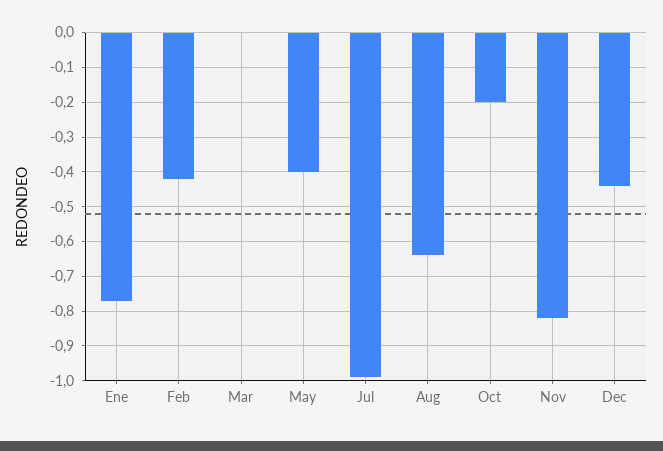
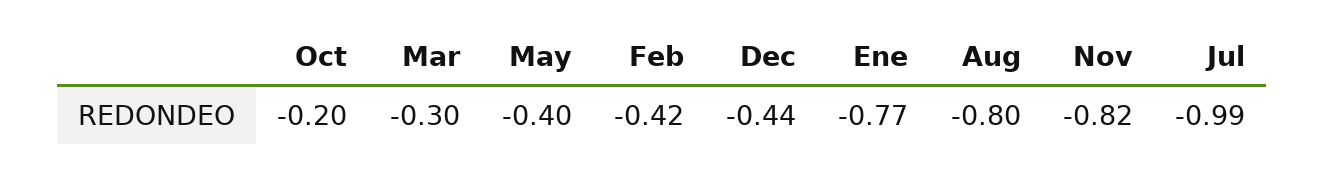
  {
    "Ene": -0.77,
    "Feb": -0.42,
-   "Mar": 0,
+   "Mar": -0.3,
    "May": -0.4,
    "Jul": -0.99,
-   "Aug": -0.65,
+   "Aug": -0.8,
    "Oct": -0.2,
    "Nov": -0.82,
    "Dec": -0.44
  }

